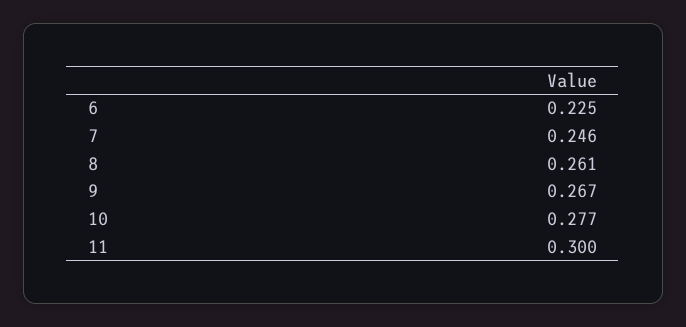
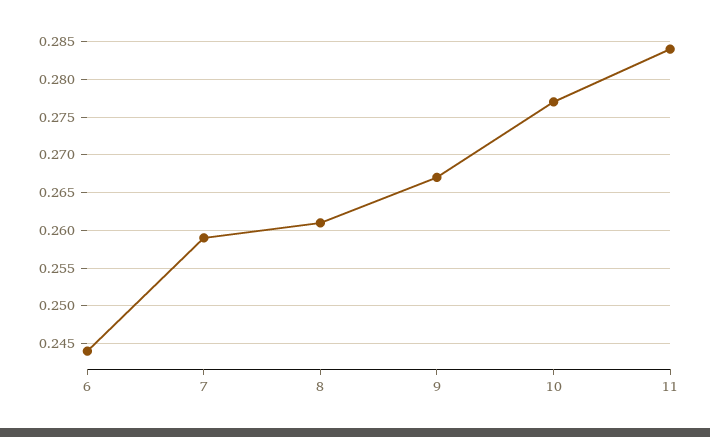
  {
-   "6": 0.225,
+   "6": 0.244,
-   "7": 0.246,
+   "7": 0.259,
    "8": 0.261,
    "9": 0.267,
    "10": 0.277,
-   "11": 0.3
+   "11": 0.284
  }

